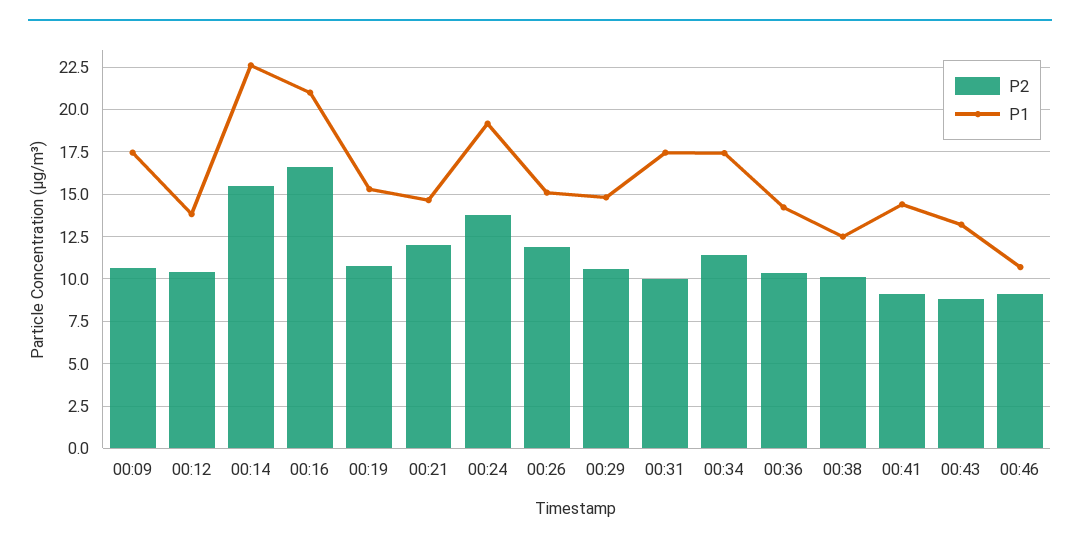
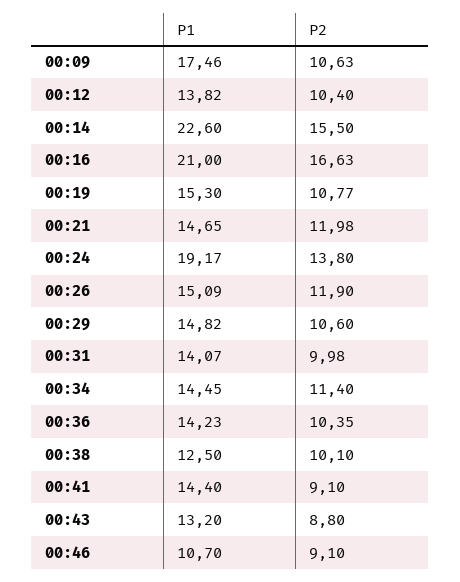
  {
    "P2": {
      "00:09": 10.63,
      "00:12": 10.4,
      "00:14": 15.5,
      "00:16": 16.63,
      "00:19": 10.77,
      "00:21": 11.98,
      "00:24": 13.8,
      "00:26": 11.9,
      "00:29": 10.6,
      "00:31": 9.98,
      "00:34": 11.4,
      "00:36": 10.35,
      "00:38": 10.1,
      "00:41": 9.1,
      "00:43": 8.8,
      "00:46": 9.1
    },
    "P1": {
      "00:09": 17.46,
      "00:12": 13.82,
      "00:14": 22.6,
      "00:16": 21,
      "00:19": 15.3,
      "00:21": 14.65,
      "00:24": 19.17,
      "00:26": 15.09,
      "00:29": 14.82,
-     "00:31": 17.5,
+     "00:31": 14.07,
-     "00:34": 17.5,
+     "00:34": 14.45,
      "00:36": 14.23,
      "00:38": 12.5,
      "00:41": 14.4,
      "00:43": 13.2,
      "00:46": 10.7
    }
  }

